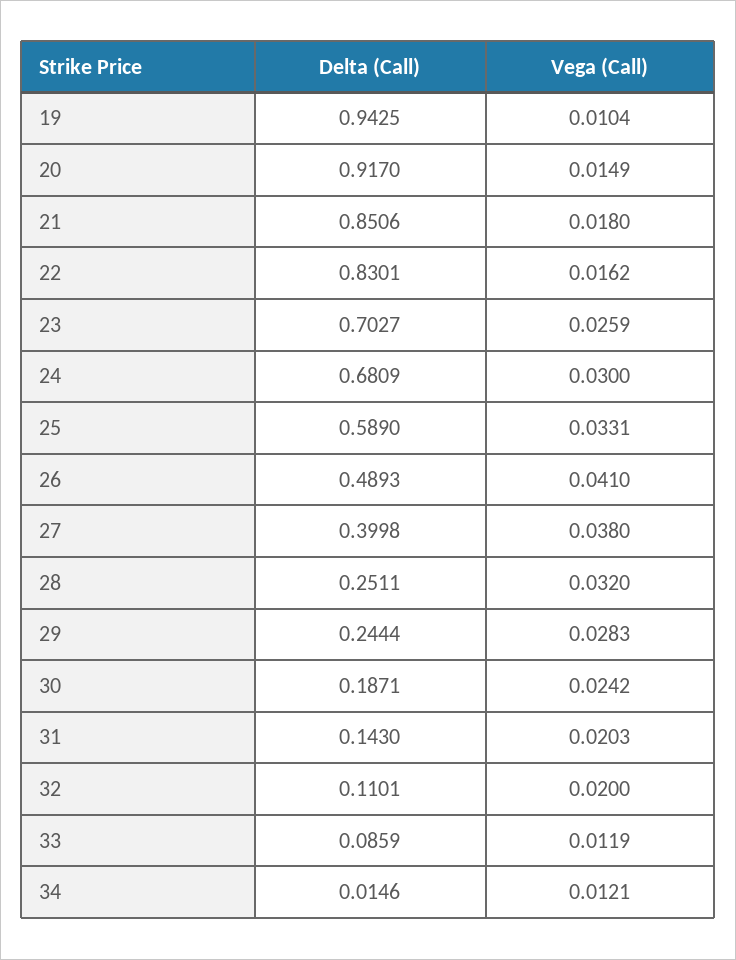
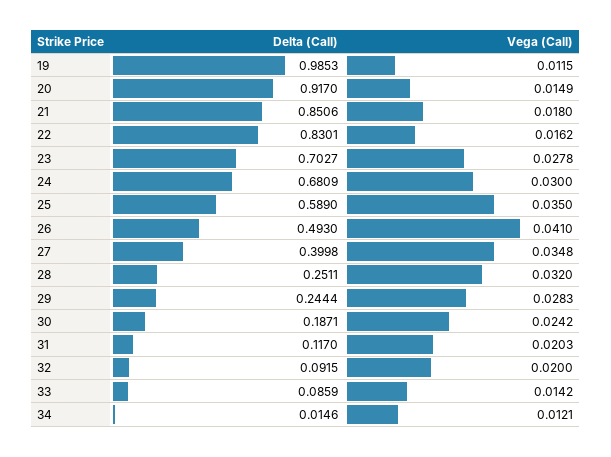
  {
    "Delta (Call)": {
-     "19": 0.9425,
+     "19": 0.9853,
      "20": 0.917,
      "21": 0.8506,
      "22": 0.8301,
      "23": 0.7027,
      "24": 0.6809,
      "25": 0.589,
-     "26": 0.4893,
+     "26": 0.493,
      "27": 0.3998,
      "28": 0.2511,
      "29": 0.2444,
      "30": 0.1871,
-     "31": 0.143,
+     "31": 0.117,
-     "32": 0.1101,
+     "32": 0.0915,
      "33": 0.0859,
      "34": 0.0146
    },
    "Vega (Call)": {
-     "19": 0.0104,
+     "19": 0.0115,
      "20": 0.0149,
      "21": 0.018,
      "22": 0.0162,
-     "23": 0.0259,
+     "23": 0.0278,
      "24": 0.03,
-     "25": 0.0331,
+     "25": 0.035,
      "26": 0.041,
-     "27": 0.038,
+     "27": 0.0348,
      "28": 0.032,
      "29": 0.0283,
      "30": 0.0242,
      "31": 0.0203,
      "32": 0.02,
-     "33": 0.0119,
+     "33": 0.0142,
      "34": 0.0121
    }
  }

